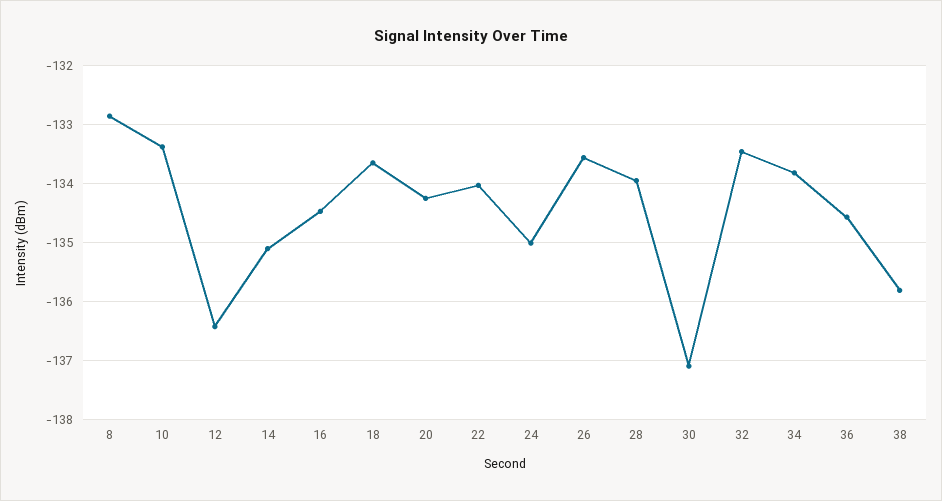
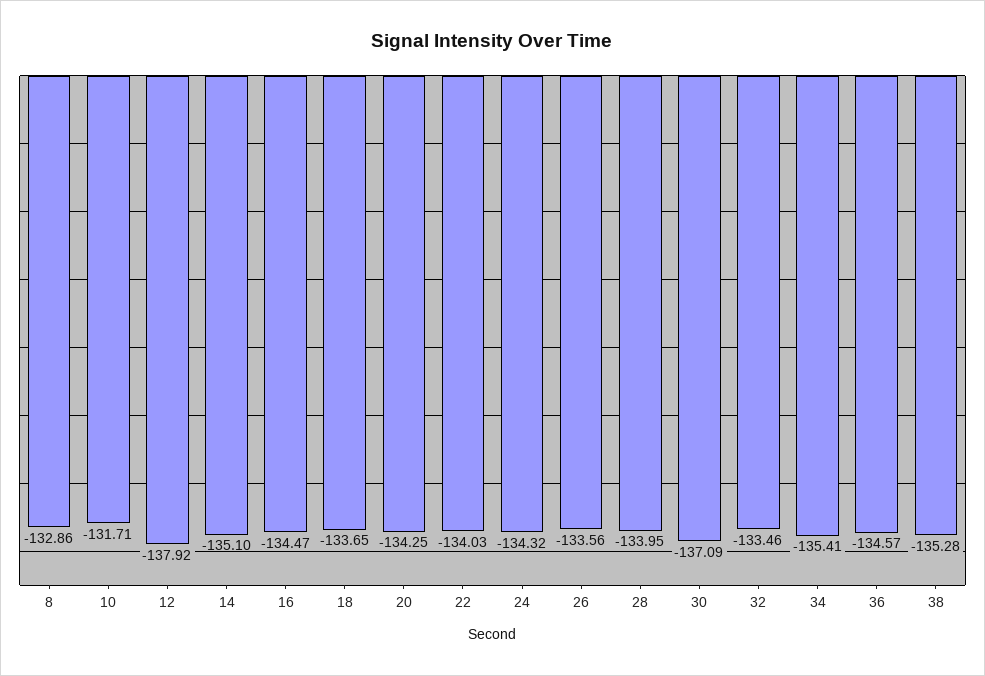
  {
    "8": -132.86,
-   "10": -133.4,
+   "10": -131.71,
-   "12": -136.4,
+   "12": -137.92,
    "14": -135.1,
    "16": -134.47,
    "18": -133.65,
    "20": -134.25,
    "22": -134.03,
-   "24": -135,
+   "24": -134.32,
    "26": -133.56,
    "28": -133.95,
    "30": -137.09,
    "32": -133.46,
-   "34": -133.8,
+   "34": -135.41,
    "36": -134.57,
-   "38": -135.8
+   "38": -135.28
  }

